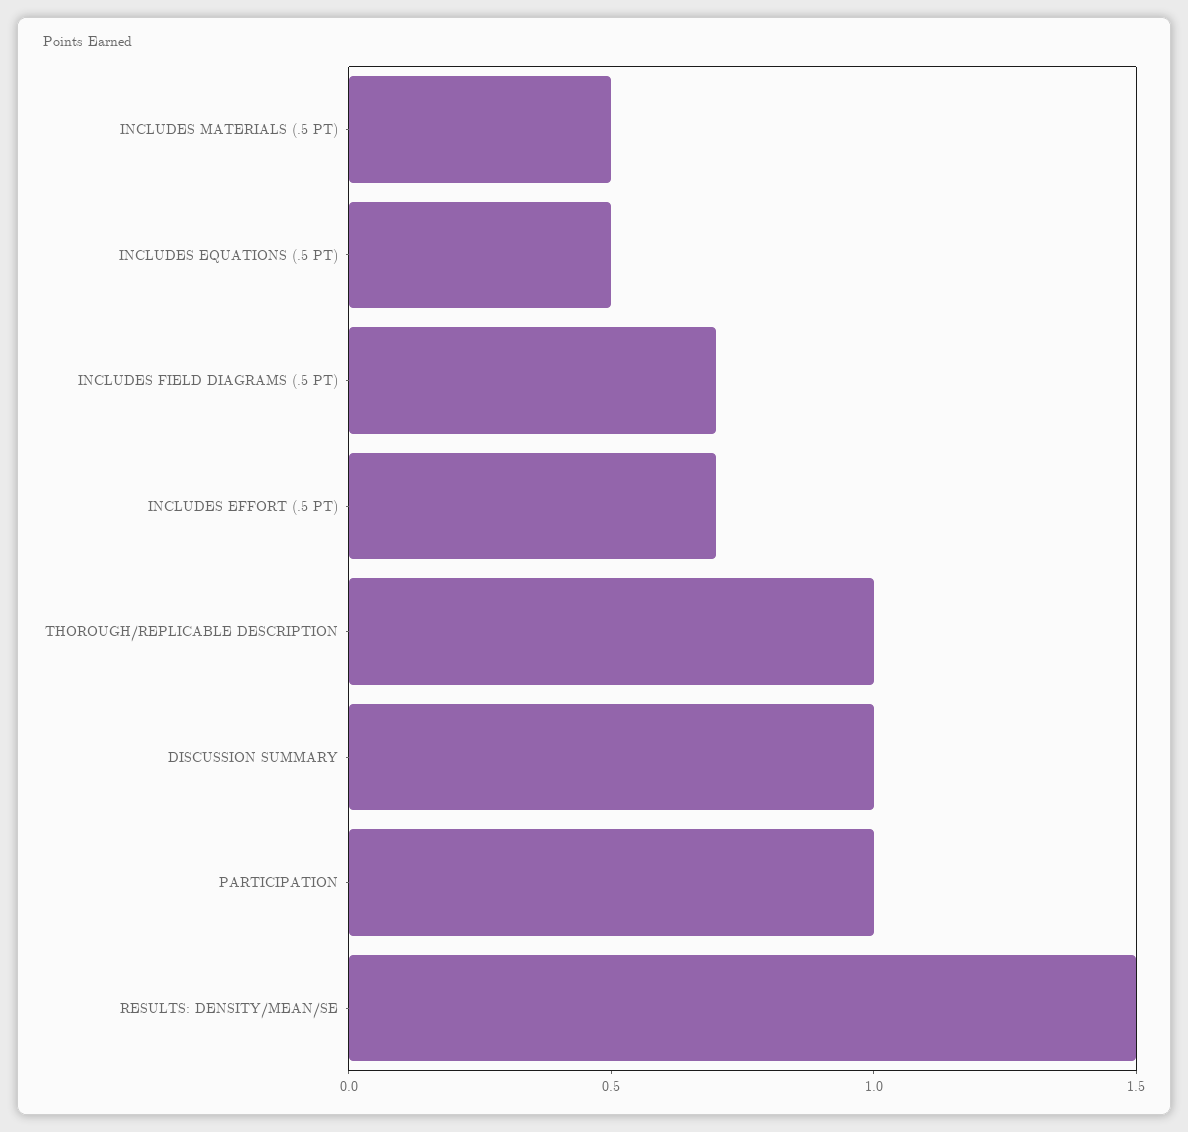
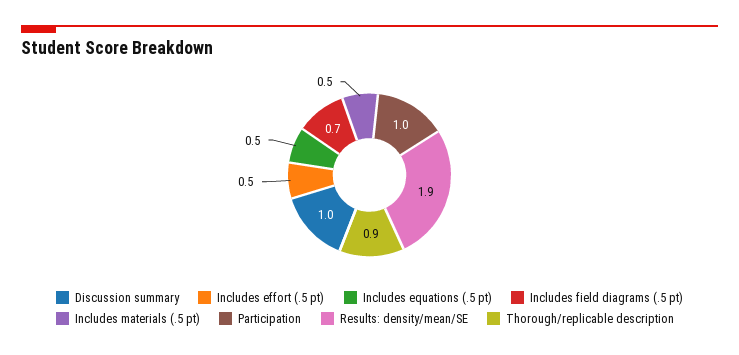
  {
    "INCLUDES MATERIALS (.5 PT)": 0.5,
    "INCLUDES EQUATIONS (.5 PT)": 0.5,
    "INCLUDES FIELD DIAGRAMS (.5 PT)": 0.7,
-   "INCLUDES EFFORT (.5 PT)": 0.7,
+   "INCLUDES EFFORT (.5 PT)": 0.5,
-   "THOROUGH/REPLICABLE DESCRIPTION": 1,
+   "THOROUGH/REPLICABLE DESCRIPTION": 0.9,
    "DISCUSSION SUMMARY": 1,
    "PARTICIPATION": 1,
-   "RESULTS: DENSITY/MEAN/SE": 1.5
+   "RESULTS: DENSITY/MEAN/SE": 1.9
  }

